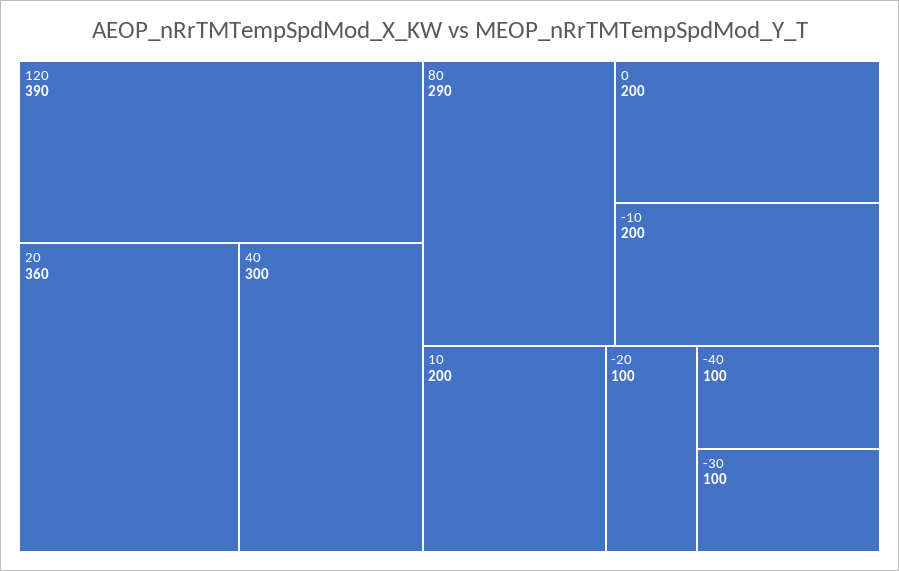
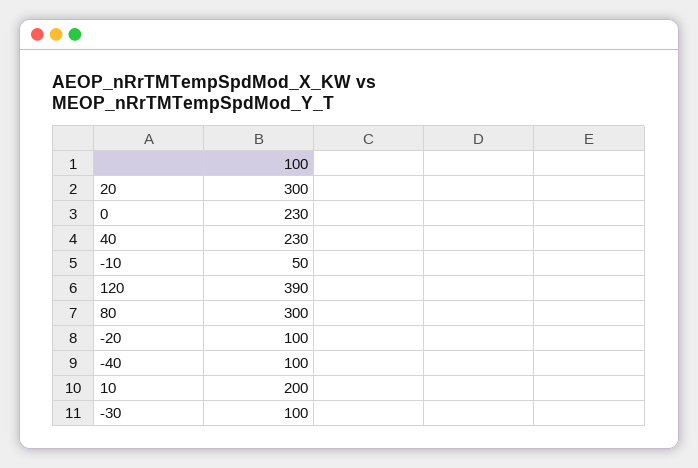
  {
    "120": 390,
-   "20": 360,
+   "20": 300,
-   "40": 300,
+   "40": 230,
-   "80": 290,
+   "80": 300,
-   "0": 200,
+   "0": 230,
-   "-10": 200,
+   "-10": 50,
    "10": 200,
    "-20": 100,
    "-40": 100,
    "-30": 100
  }

